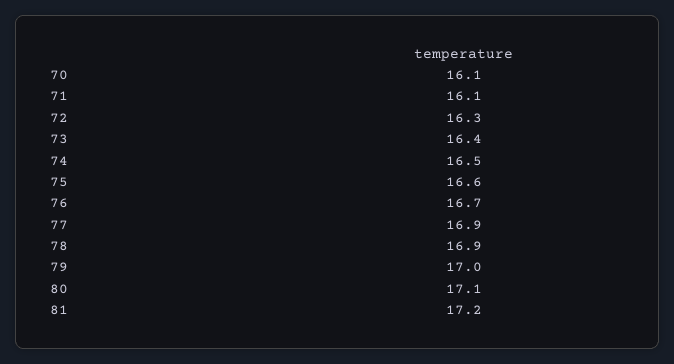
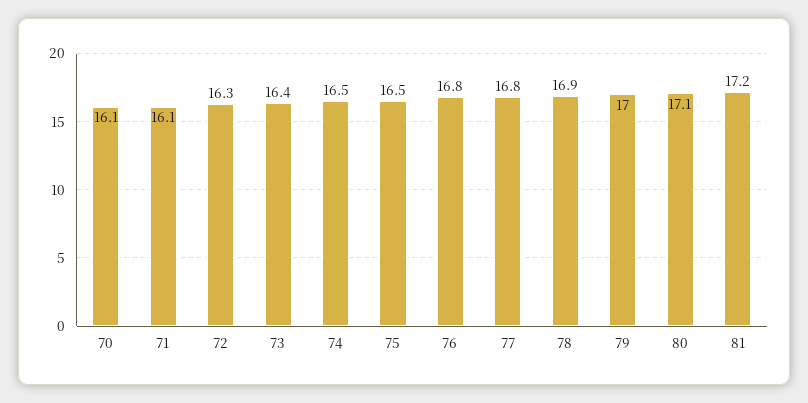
  {
    "70": 16.1,
    "71": 16.1,
    "72": 16.3,
    "73": 16.4,
    "74": 16.5,
-   "75": 16.6,
+   "75": 16.5,
-   "76": 16.7,
+   "76": 16.8,
-   "77": 16.9,
+   "77": 16.8,
    "78": 16.9,
    "79": 17,
    "80": 17.1,
    "81": 17.2
  }

